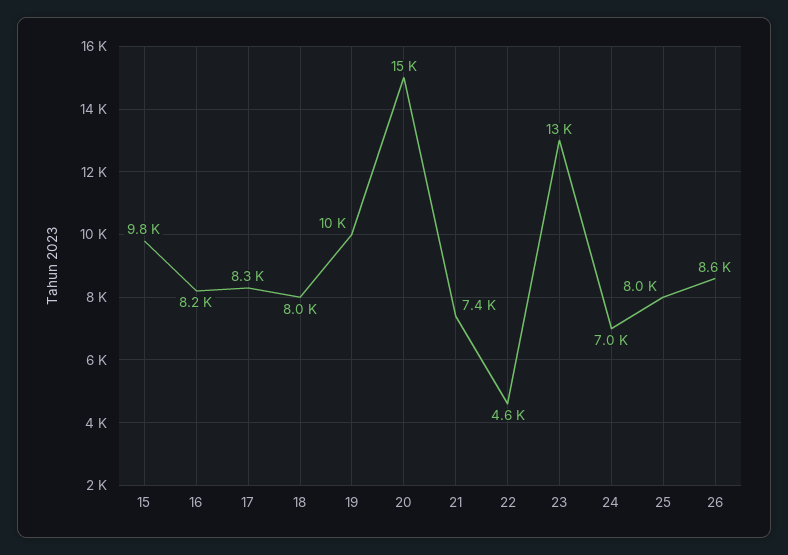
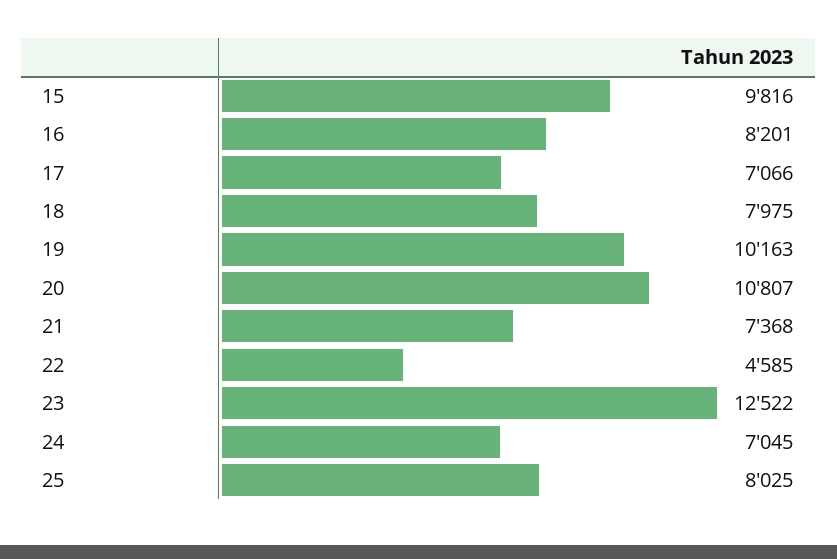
  {
    "15": 9816,
    "16": 8201,
-   "17": 8300,
+   "17": 7066,
    "18": 7975,
    "19": 10163,
-   "20": 15000,
+   "20": 10807,
    "21": 7368,
    "22": 4585,
    "23": 12522,
    "24": 7045,
-   "25": 8025,
+   "25": 8025
-   "26": 8600
  }

